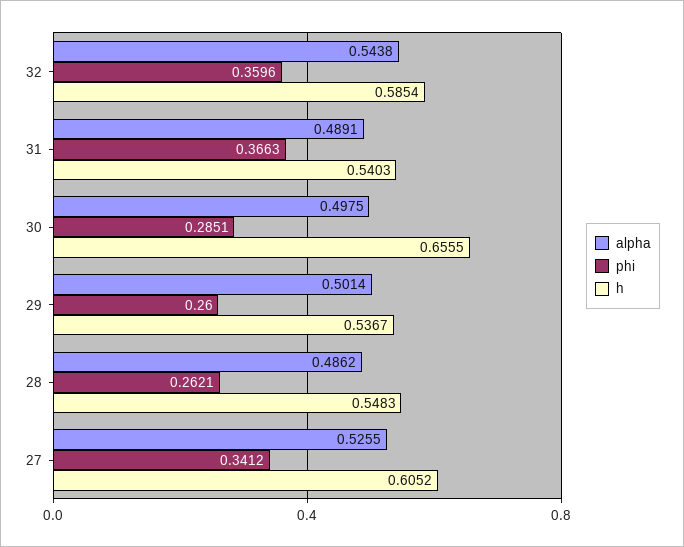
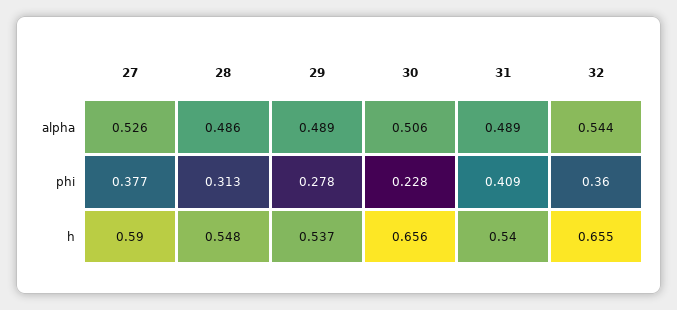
  {
    "alpha": {
      "32": 0.5438,
      "31": 0.4891,
-     "30": 0.4975,
+     "30": 0.506,
-     "29": 0.5014,
+     "29": 0.489,
      "28": 0.4862,
      "27": 0.5255
    },
    "phi": {
      "32": 0.3596,
-     "31": 0.3663,
+     "31": 0.409,
-     "30": 0.2851,
+     "30": 0.228,
-     "29": 0.26,
+     "29": 0.278,
-     "28": 0.2621,
+     "28": 0.313,
-     "27": 0.3412
+     "27": 0.377
    },
    "h": {
-     "32": 0.5854,
+     "32": 0.655,
      "31": 0.5403,
      "30": 0.6555,
      "29": 0.5367,
      "28": 0.5483,
-     "27": 0.6052
+     "27": 0.59
    }
  }

